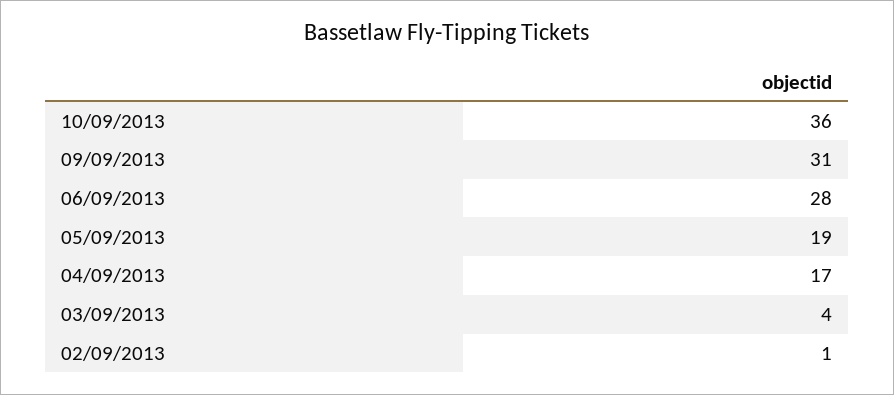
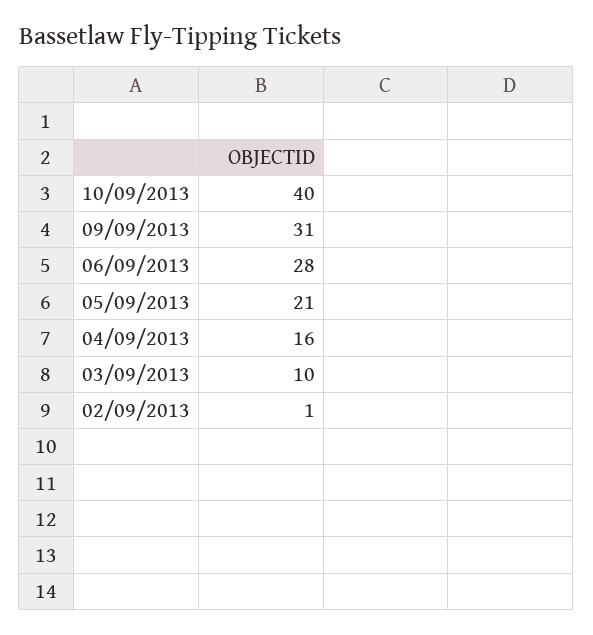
  {
-   "10/09/2013": 36,
+   "10/09/2013": 40,
    "09/09/2013": 31,
    "06/09/2013": 28,
-   "05/09/2013": 19,
+   "05/09/2013": 21,
-   "04/09/2013": 17,
+   "04/09/2013": 16,
-   "03/09/2013": 4,
+   "03/09/2013": 10,
    "02/09/2013": 1
  }

